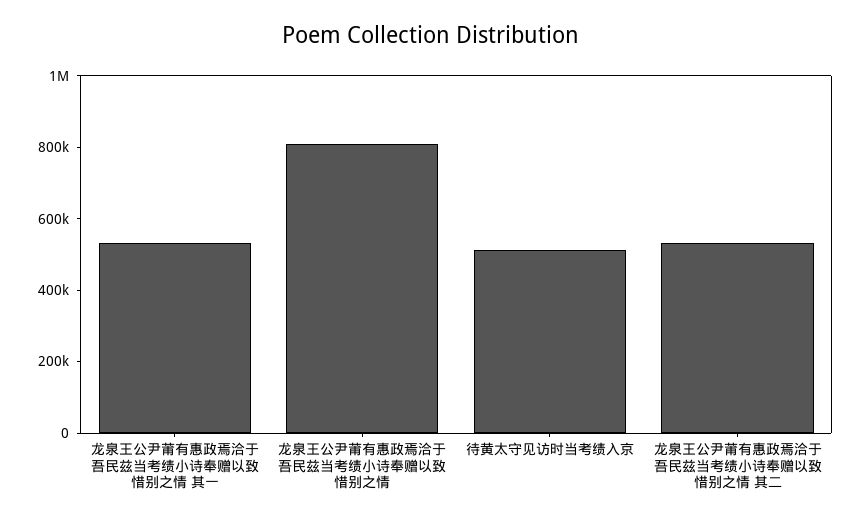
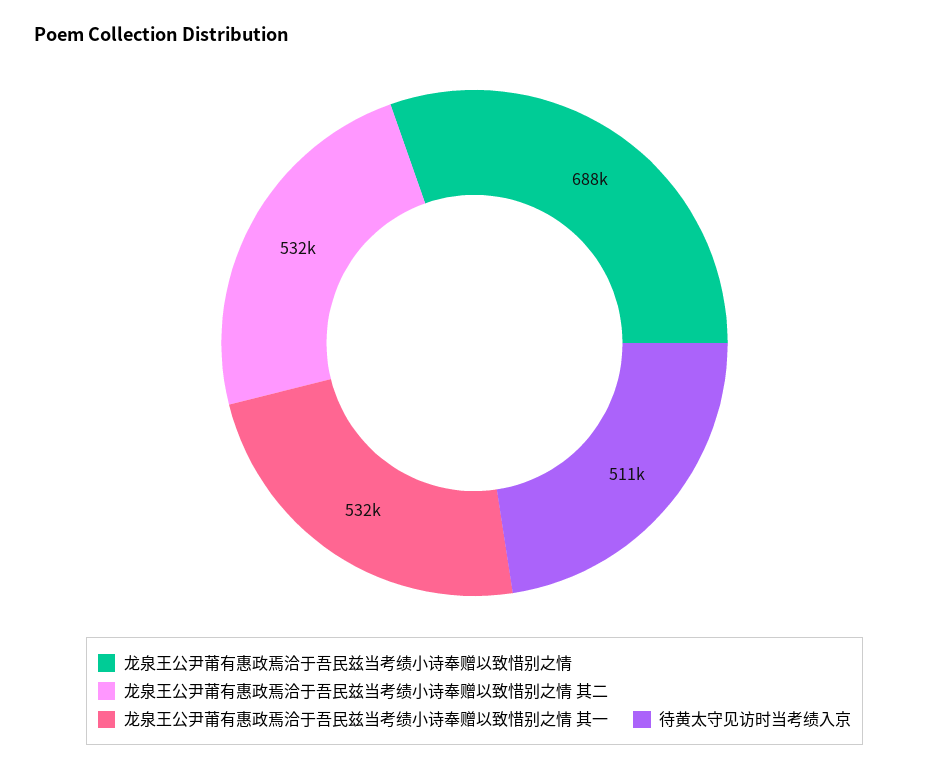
  {
    "龙泉王公尹莆有惠政焉洽于吾民兹当考绩小诗奉赠以致惜别之情 其一": 532000,
-   "龙泉王公尹莆有惠政焉洽于吾民兹当考绩小诗奉赠以致惜别之情": 800000,
+   "龙泉王公尹莆有惠政焉洽于吾民兹当考绩小诗奉赠以致惜别之情": 688000,
    "待黄太守见访时当考绩入京": 511000,
    "龙泉王公尹莆有惠政焉洽于吾民兹当考绩小诗奉赠以致惜别之情 其二": 532000
  }

